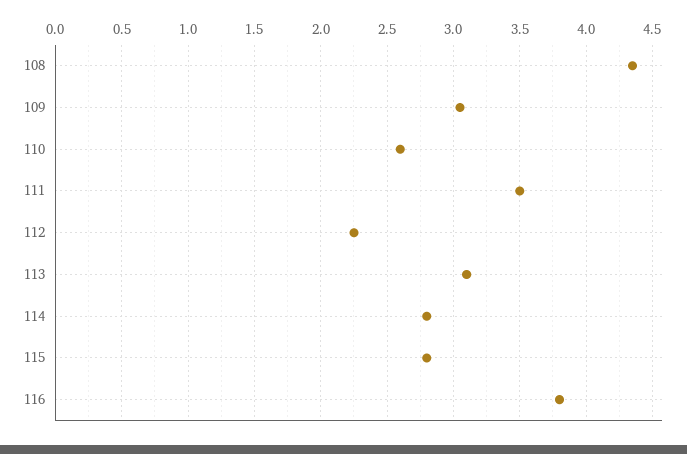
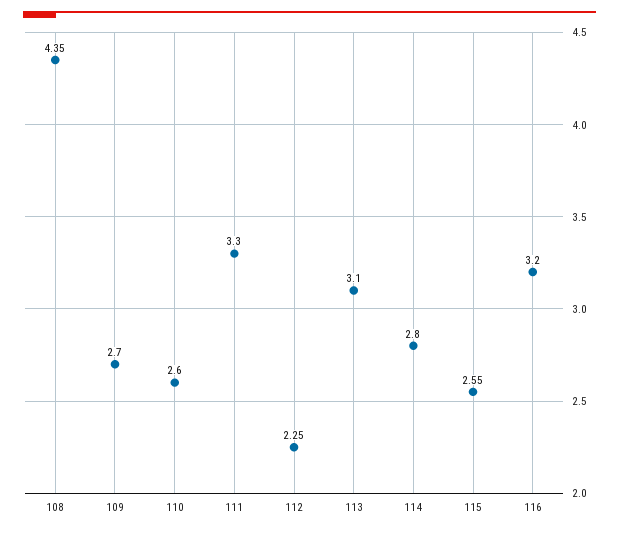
  {
    "108": 4.35,
-   "109": 3.05,
+   "109": 2.7,
    "110": 2.6,
-   "111": 3.5,
+   "111": 3.3,
    "112": 2.25,
    "113": 3.1,
    "114": 2.8,
-   "115": 2.8,
+   "115": 2.55,
-   "116": 3.8
+   "116": 3.2
  }

